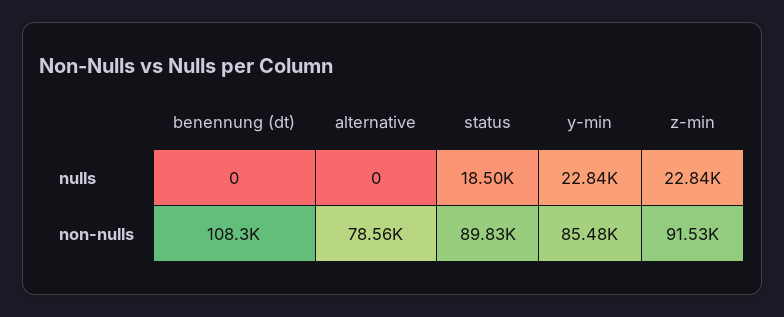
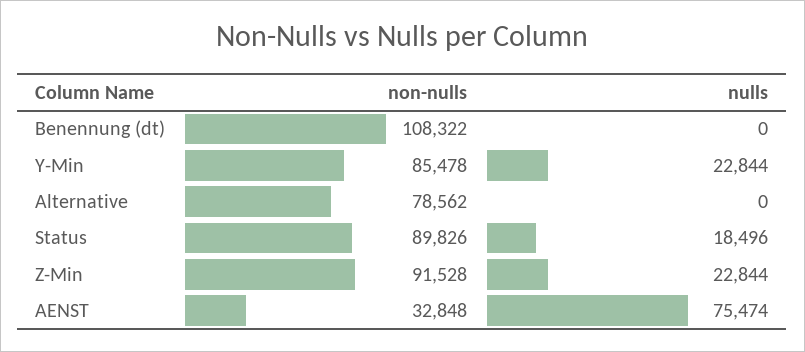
  {
    "benennung (dt)": {
      "nulls": 0,
      "non-nulls": 108322
    },
    "alternative": {
      "nulls": 0,
      "non-nulls": 78562
    },
    "status": {
      "nulls": 18496,
      "non-nulls": 89826
    },
    "y-min": {
      "nulls": 22844,
      "non-nulls": 85478
    },
    "z-min": {
      "nulls": 22844,
      "non-nulls": 91528
-   }
+   },
+   "AENST": {
+     "non-nulls": 32848,
+     "nulls": 75474
+   }
  }

